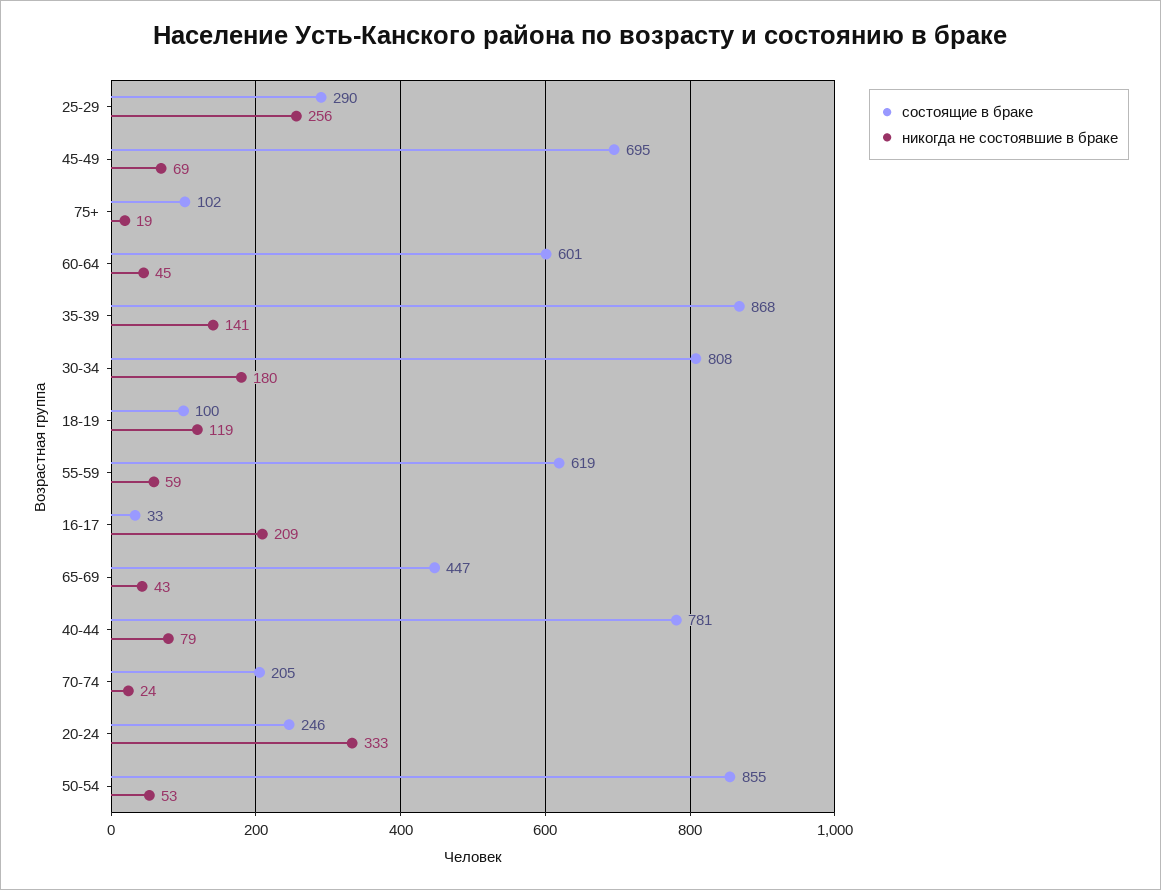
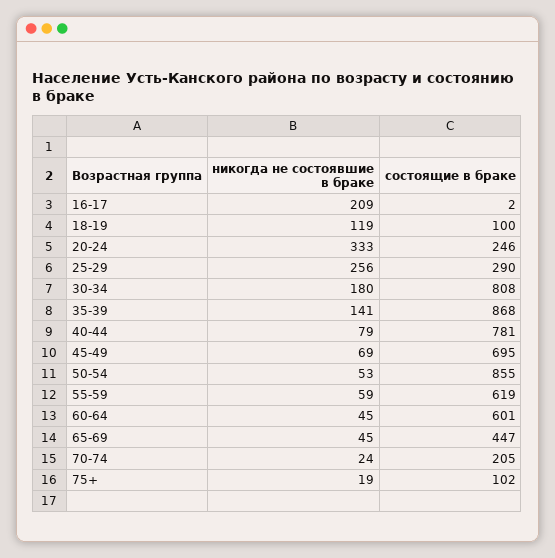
  {
    "состоящие в браке": {
      "25-29": 290,
      "45-49": 695,
      "75+": 102,
      "60-64": 601,
      "35-39": 868,
      "30-34": 808,
      "18-19": 100,
      "55-59": 619,
-     "16-17": 33,
+     "16-17": 2,
      "65-69": 447,
      "40-44": 781,
      "70-74": 205,
      "20-24": 246,
      "50-54": 855
    },
    "никогда не состоявшие в браке": {
      "25-29": 256,
      "45-49": 69,
      "75+": 19,
      "60-64": 45,
      "35-39": 141,
      "30-34": 180,
      "18-19": 119,
      "55-59": 59,
      "16-17": 209,
-     "65-69": 43,
+     "65-69": 45,
      "40-44": 79,
      "70-74": 24,
      "20-24": 333,
      "50-54": 53
    }
  }

